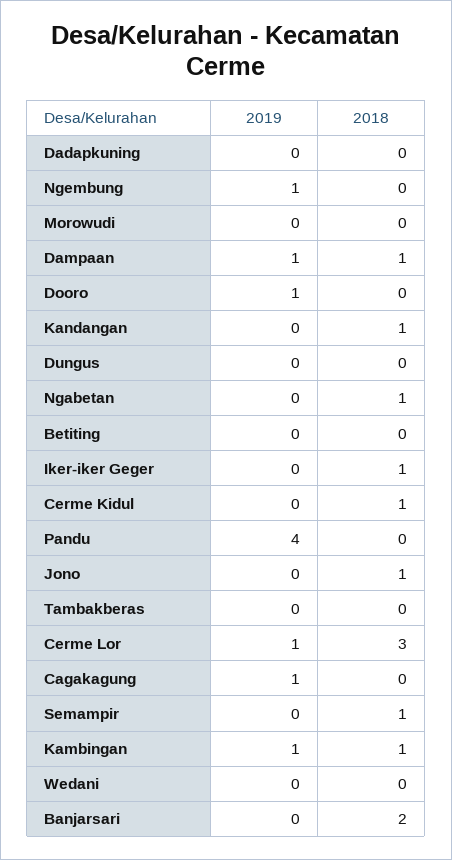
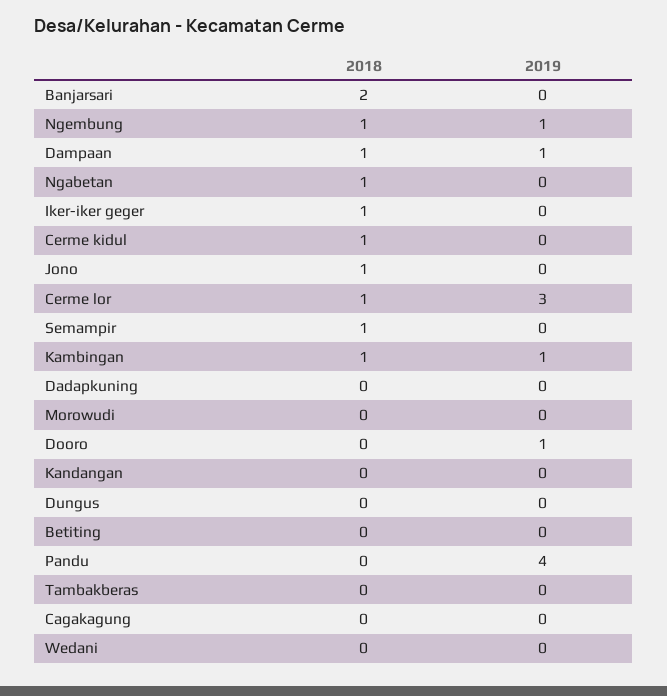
  {
    "2019": {
      "Dadapkuning": 0,
      "Ngembung": 1,
      "Morowudi": 0,
      "Dampaan": 1,
      "Dooro": 1,
      "Kandangan": 0,
      "Dungus": 0,
      "Ngabetan": 0,
      "Betiting": 0,
      "Iker-iker Geger": 0,
      "Cerme Kidul": 0,
      "Pandu": 4,
      "Jono": 0,
      "Tambakberas": 0,
-     "Cerme Lor": 1,
+     "Cerme Lor": 3,
-     "Cagakagung": 1,
+     "Cagakagung": 0,
      "Semampir": 0,
      "Kambingan": 1,
      "Wedani": 0,
      "Banjarsari": 0
    },
    "2018": {
      "Dadapkuning": 0,
-     "Ngembung": 0,
+     "Ngembung": 1,
      "Morowudi": 0,
      "Dampaan": 1,
      "Dooro": 0,
-     "Kandangan": 1,
+     "Kandangan": 0,
      "Dungus": 0,
      "Ngabetan": 1,
      "Betiting": 0,
      "Iker-iker Geger": 1,
      "Cerme Kidul": 1,
      "Pandu": 0,
      "Jono": 1,
      "Tambakberas": 0,
-     "Cerme Lor": 3,
+     "Cerme Lor": 1,
      "Cagakagung": 0,
      "Semampir": 1,
      "Kambingan": 1,
      "Wedani": 0,
      "Banjarsari": 2
    }
  }

